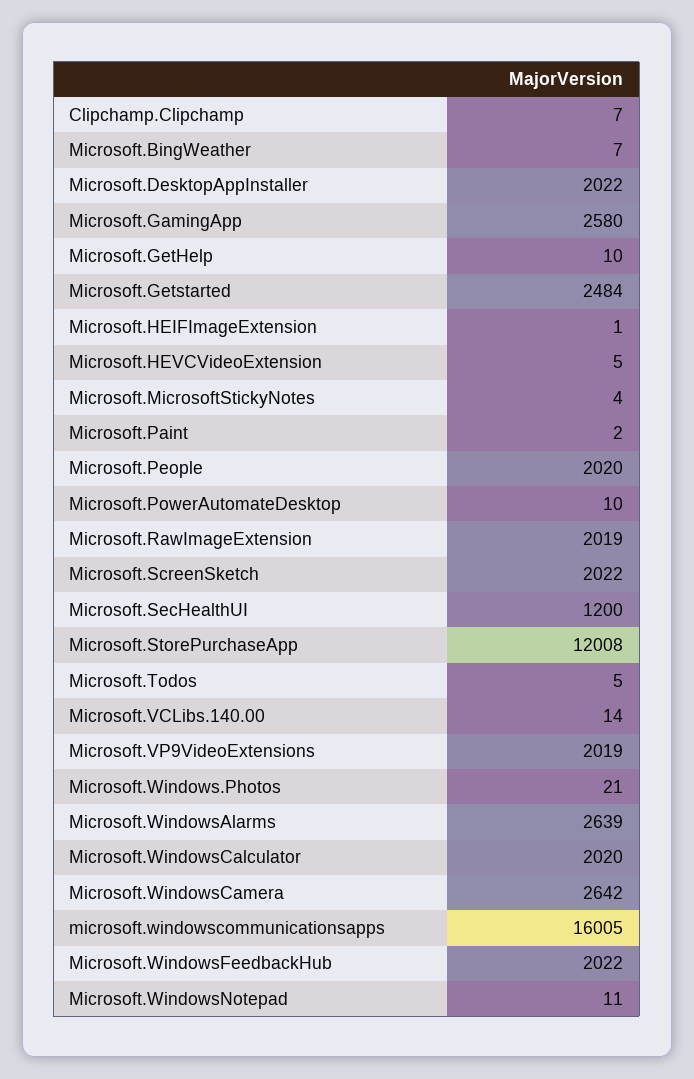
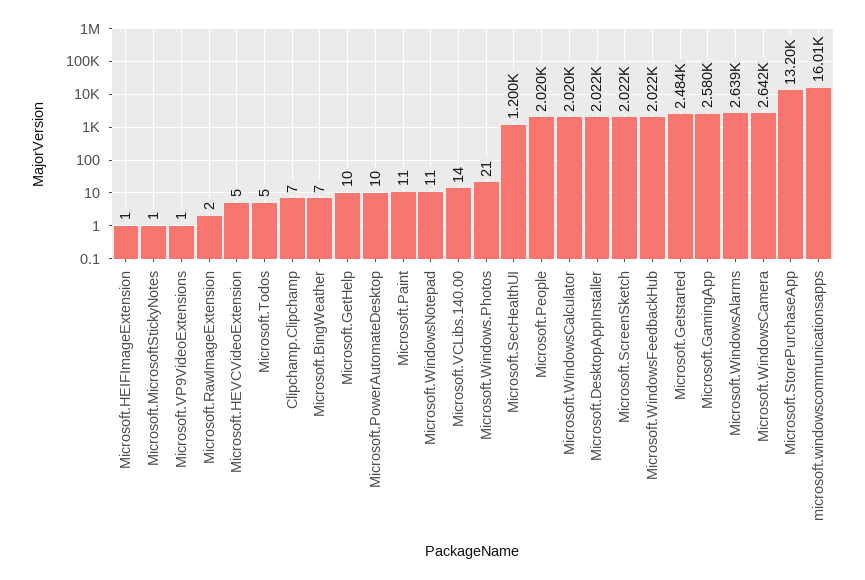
  {
    "Clipchamp.Clipchamp": 7,
    "Microsoft.BingWeather": 7,
    "Microsoft.DesktopAppInstaller": 2022,
    "Microsoft.GamingApp": 2580,
    "Microsoft.GetHelp": 10,
    "Microsoft.Getstarted": 2484,
    "Microsoft.HEIFImageExtension": 1,
    "Microsoft.HEVCVideoExtension": 5,
-   "Microsoft.MicrosoftStickyNotes": 4,
+   "Microsoft.MicrosoftStickyNotes": 1,
-   "Microsoft.Paint": 2,
+   "Microsoft.Paint": 11,
    "Microsoft.People": 2020,
    "Microsoft.PowerAutomateDesktop": 10,
-   "Microsoft.RawImageExtension": 2019,
+   "Microsoft.RawImageExtension": 2,
    "Microsoft.ScreenSketch": 2022,
    "Microsoft.SecHealthUI": 1200,
-   "Microsoft.StorePurchaseApp": 12008,
+   "Microsoft.StorePurchaseApp": 13200,
    "Microsoft.Todos": 5,
    "Microsoft.VCLibs.140.00": 14,
-   "Microsoft.VP9VideoExtensions": 2019,
+   "Microsoft.VP9VideoExtensions": 1,
    "Microsoft.Windows.Photos": 21,
    "Microsoft.WindowsAlarms": 2639,
    "Microsoft.WindowsCalculator": 2020,
    "Microsoft.WindowsCamera": 2642,
    "microsoft.windowscommunicationsapps": 16005,
    "Microsoft.WindowsFeedbackHub": 2022,
    "Microsoft.WindowsNotepad": 11
  }

